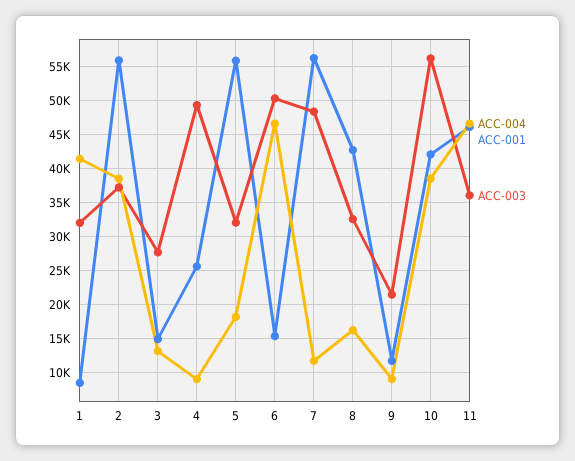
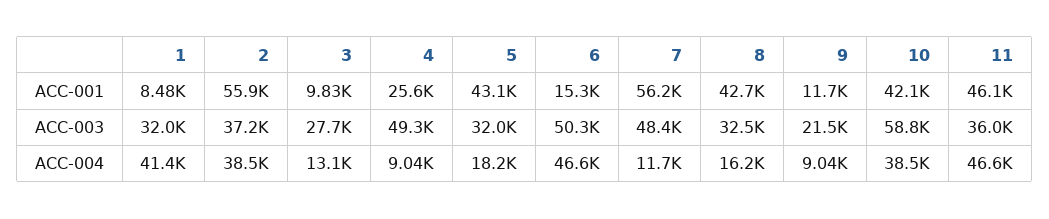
  {
    "ACC-004": {
      "1": 41400,
      "2": 38500,
      "3": 13100,
      "4": 9040,
      "5": 18200,
      "6": 46600,
      "7": 11700,
      "8": 16200,
      "9": 9040,
      "10": 38500,
      "11": 46600
    },
    "ACC-001": {
      "1": 8480,
      "2": 55900,
-     "3": 15000,
+     "3": 9830,
      "4": 25600,
-     "5": 56000,
+     "5": 43100,
      "6": 15300,
      "7": 56200,
      "8": 42700,
      "9": 11700,
      "10": 42100,
      "11": 46100
    },
    "ACC-003": {
      "1": 32000,
      "2": 37200,
      "3": 27700,
      "4": 49300,
      "5": 32000,
      "6": 50300,
      "7": 48400,
      "8": 32500,
      "9": 21500,
-     "10": 56000,
+     "10": 58800,
      "11": 36000
    }
  }

